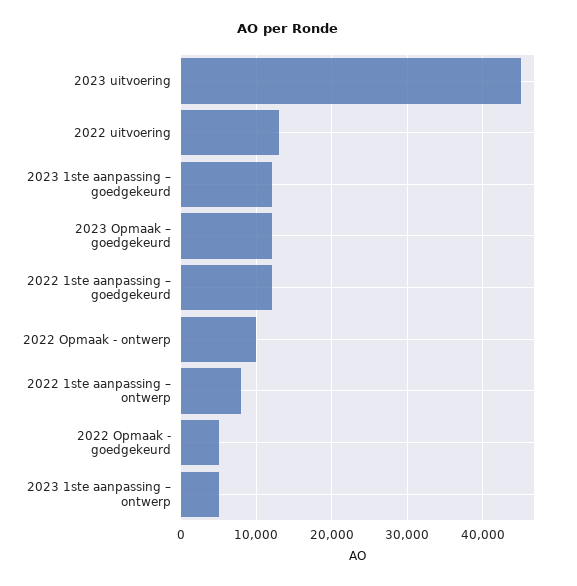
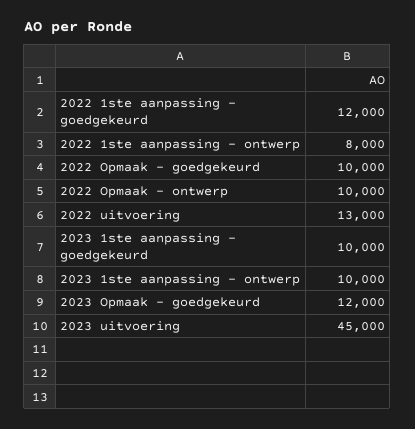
  {
    "2023 uitvoering": 45000,
    "2022 uitvoering": 13000,
-   "2023 1ste aanpassing – goedgekeurd": 12000,
+   "2023 1ste aanpassing – goedgekeurd": 10000,
    "2023 Opmaak – goedgekeurd": 12000,
    "2022 1ste aanpassing – goedgekeurd": 12000,
    "2022 Opmaak - ontwerp": 10000,
    "2022 1ste aanpassing – ontwerp": 8000,
-   "2022 Opmaak - goedgekeurd": 5000,
+   "2022 Opmaak - goedgekeurd": 10000,
-   "2023 1ste aanpassing – ontwerp": 5000
+   "2023 1ste aanpassing – ontwerp": 10000
  }

